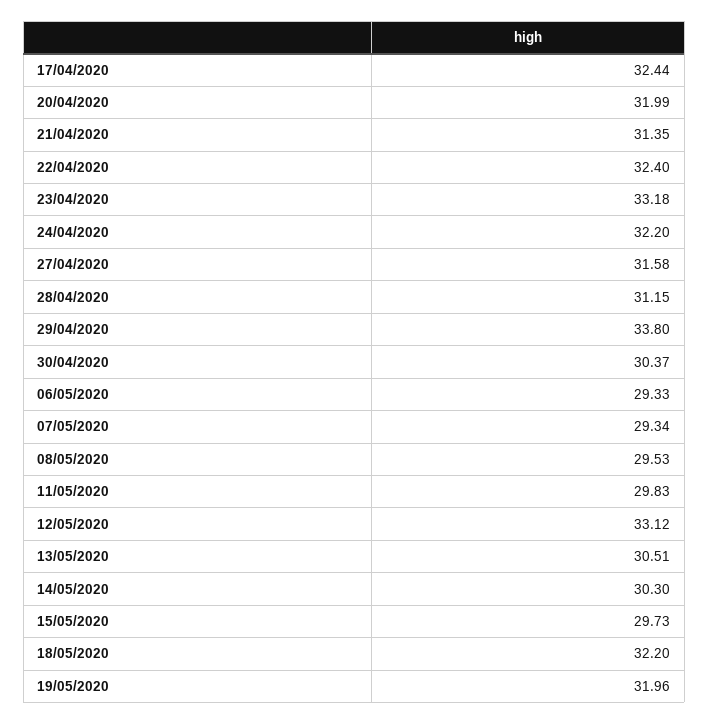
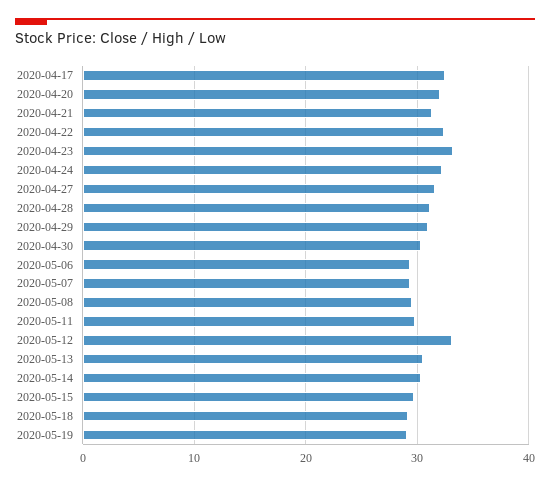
  {
    "17/04/2020": 32.44,
    "20/04/2020": 31.99,
    "21/04/2020": 31.35,
    "22/04/2020": 32.4,
    "23/04/2020": 33.18,
    "24/04/2020": 32.2,
    "27/04/2020": 31.58,
    "28/04/2020": 31.15,
-   "29/04/2020": 33.8,
+   "29/04/2020": 31,
    "30/04/2020": 30.37,
    "06/05/2020": 29.33,
    "07/05/2020": 29.34,
    "08/05/2020": 29.53,
    "11/05/2020": 29.83,
    "12/05/2020": 33.12,
    "13/05/2020": 30.51,
    "14/05/2020": 30.3,
    "15/05/2020": 29.73,
-   "18/05/2020": 32.2,
+   "18/05/2020": 29,
-   "19/05/2020": 31.96
+   "19/05/2020": 29
  }

